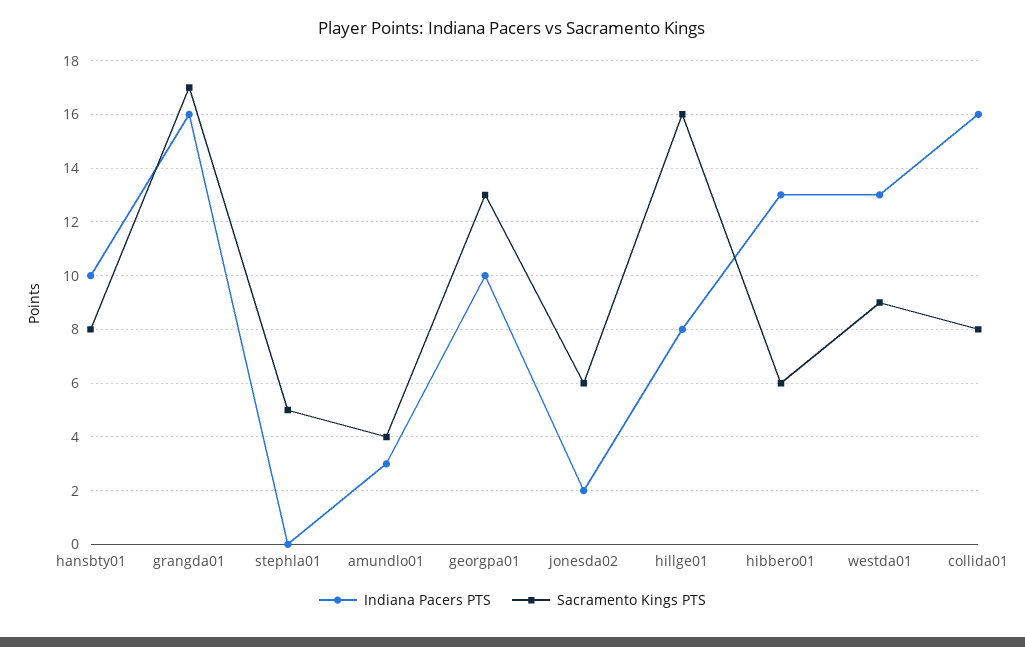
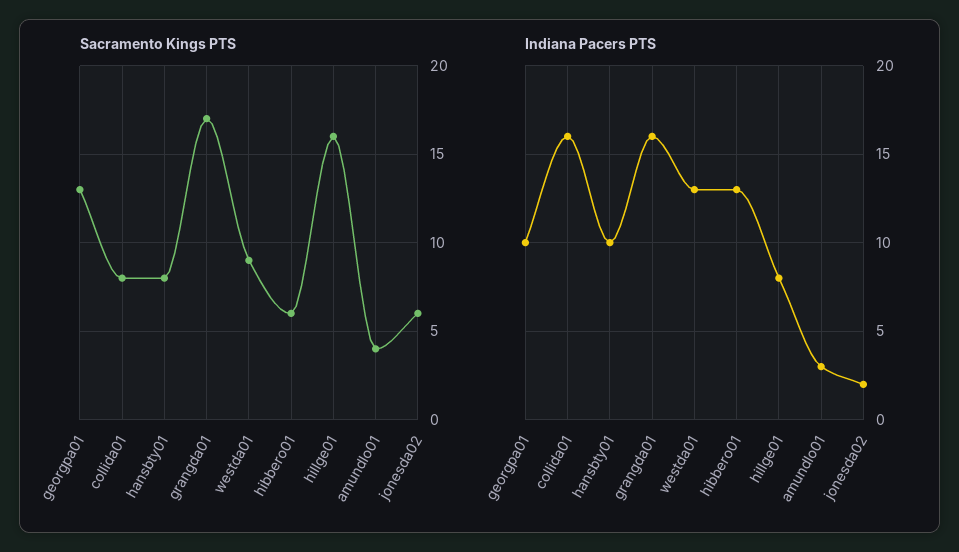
  {
    "Indiana Pacers PTS": {
      "hansbty01": 10,
      "grangda01": 16,
-     "stephla01": 0,
      "amundlo01": 3,
      "georgpa01": 10,
      "jonesda02": 2,
      "hillge01": 8,
      "hibbero01": 13,
      "westda01": 13,
      "collida01": 16
    },
    "Sacramento Kings PTS": {
      "hansbty01": 8,
      "grangda01": 17,
-     "stephla01": 5,
      "amundlo01": 4,
      "georgpa01": 13,
      "jonesda02": 6,
      "hillge01": 16,
      "hibbero01": 6,
      "westda01": 9,
      "collida01": 8
    }
  }

